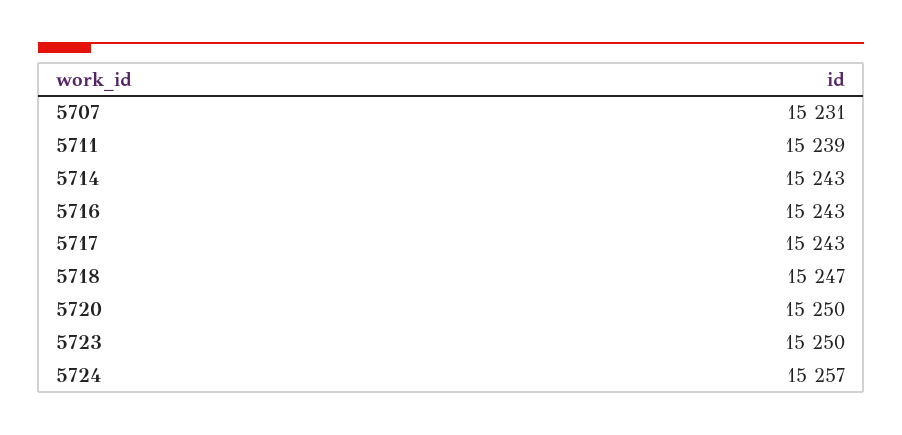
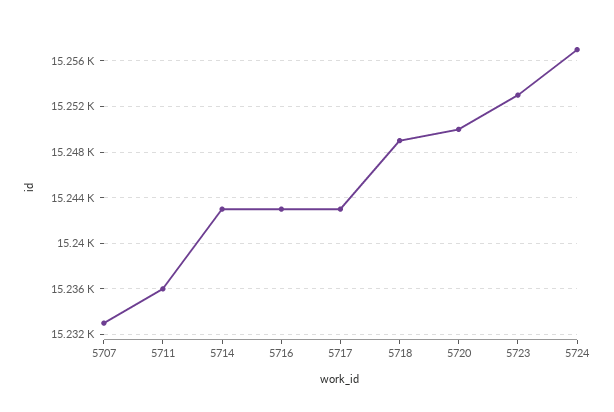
  {
-   "5707": 15231,
+   "5707": 15233,
-   "5711": 15239,
+   "5711": 15236,
    "5714": 15243,
    "5716": 15243,
    "5717": 15243,
-   "5718": 15247,
+   "5718": 15249,
    "5720": 15250,
-   "5723": 15250,
+   "5723": 15253,
    "5724": 15257
  }

